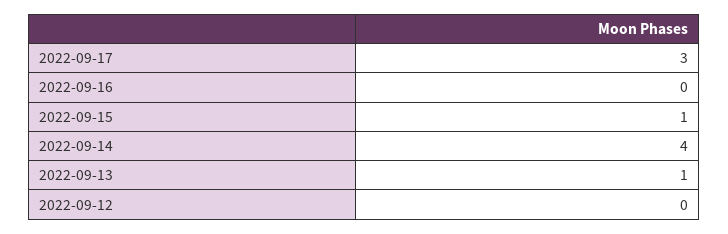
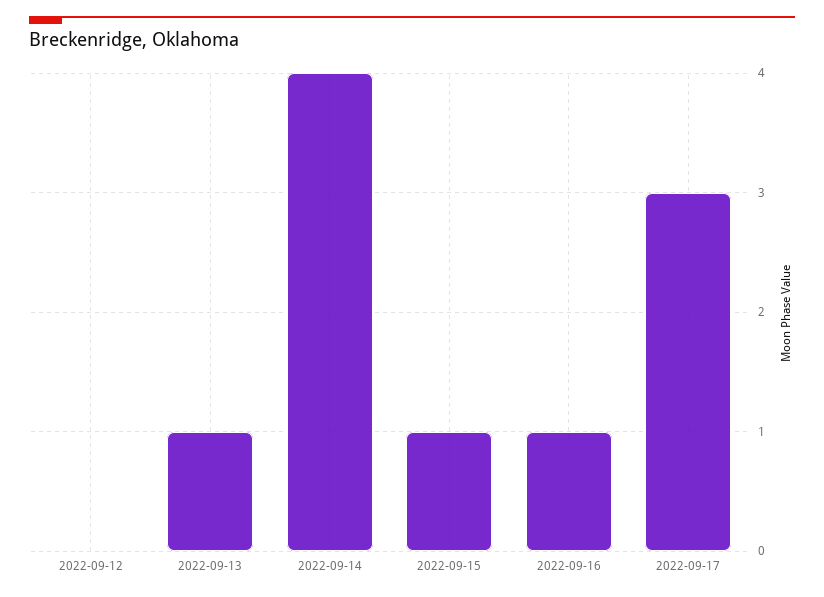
  {
    "2022-09-17": 3,
-   "2022-09-16": 0,
+   "2022-09-16": 1,
    "2022-09-15": 1,
    "2022-09-14": 4,
    "2022-09-13": 1,
    "2022-09-12": 0
  }

